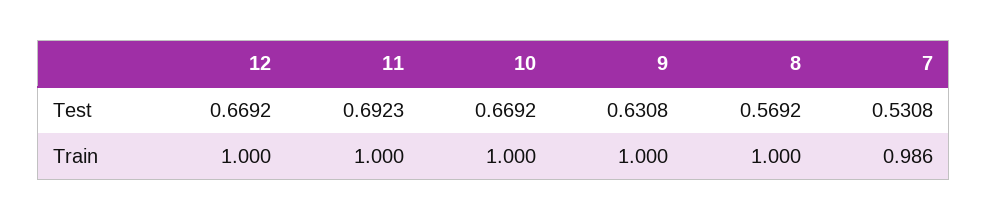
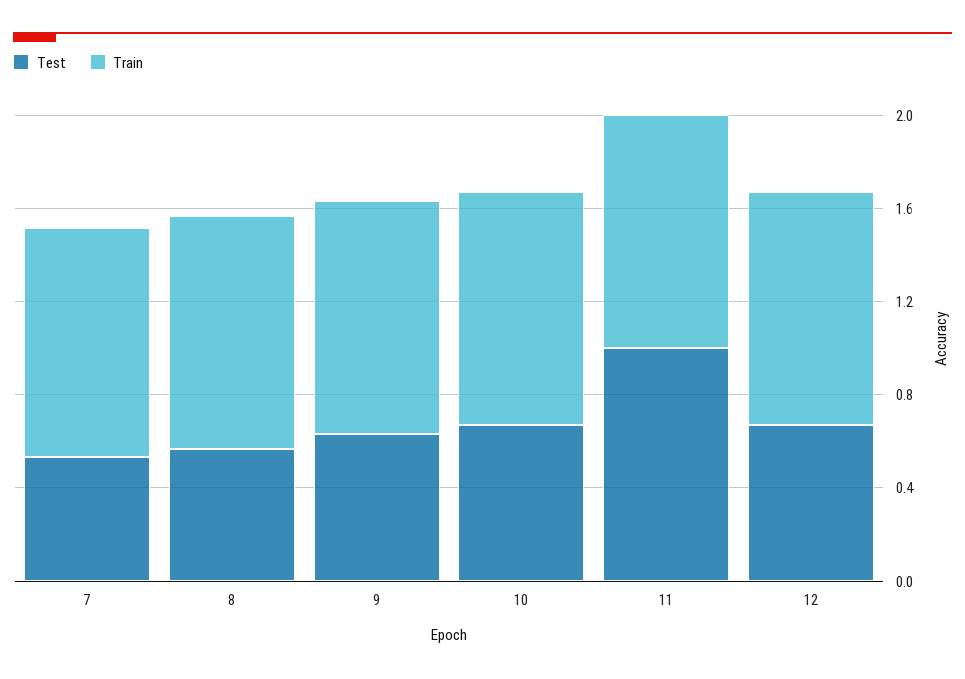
  {
    "Test": {
      "12": 0.6692,
-     "11": 0.6923,
+     "11": 1,
      "10": 0.6692,
      "9": 0.6308,
      "8": 0.5692,
      "7": 0.5308
    },
    "Train": {
      "12": 1,
      "11": 1,
      "10": 1,
      "9": 1,
      "8": 1,
      "7": 0.986
    }
  }

